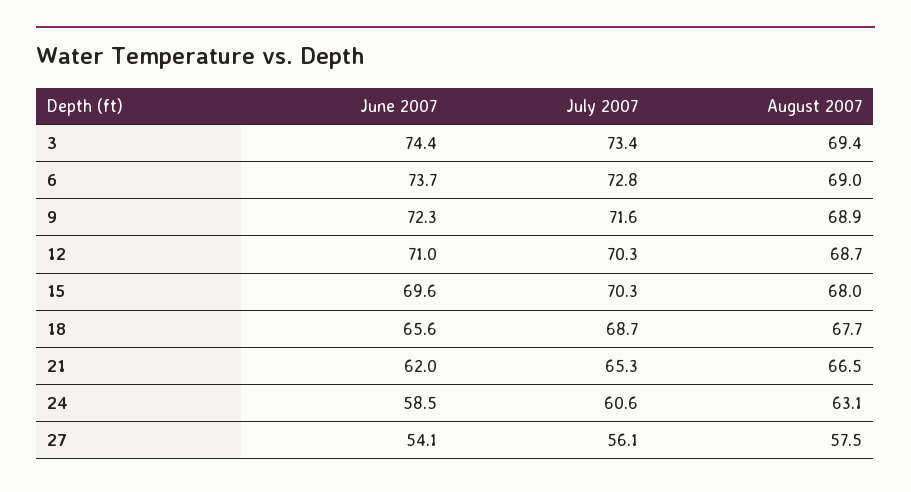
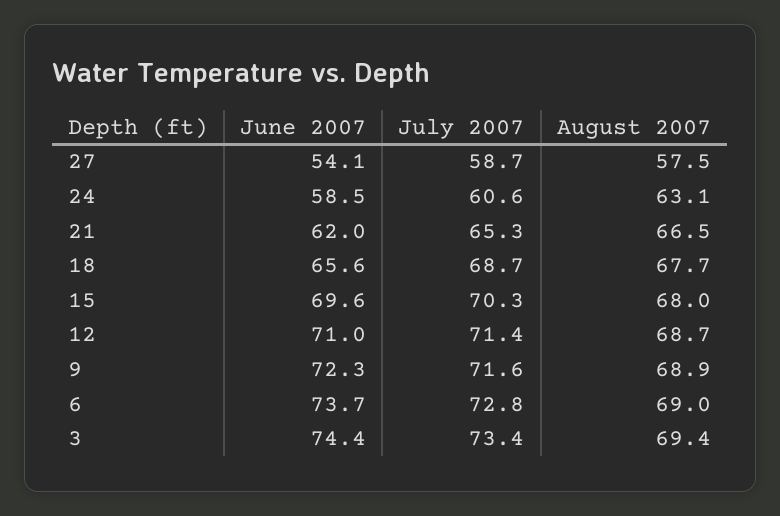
  {
    "June 2007": {
      "3": 74.4,
      "6": 73.7,
      "9": 72.3,
      "12": 71,
      "15": 69.6,
      "18": 65.6,
      "21": 62,
      "24": 58.5,
      "27": 54.1
    },
    "July 2007": {
      "3": 73.4,
      "6": 72.8,
      "9": 71.6,
-     "12": 70.3,
+     "12": 71.4,
      "15": 70.3,
      "18": 68.7,
      "21": 65.3,
      "24": 60.6,
-     "27": 56.1
+     "27": 58.7
    },
    "August 2007": {
      "3": 69.4,
      "6": 69,
      "9": 68.9,
      "12": 68.7,
      "15": 68,
      "18": 67.7,
      "21": 66.5,
      "24": 63.1,
      "27": 57.5
    }
  }

